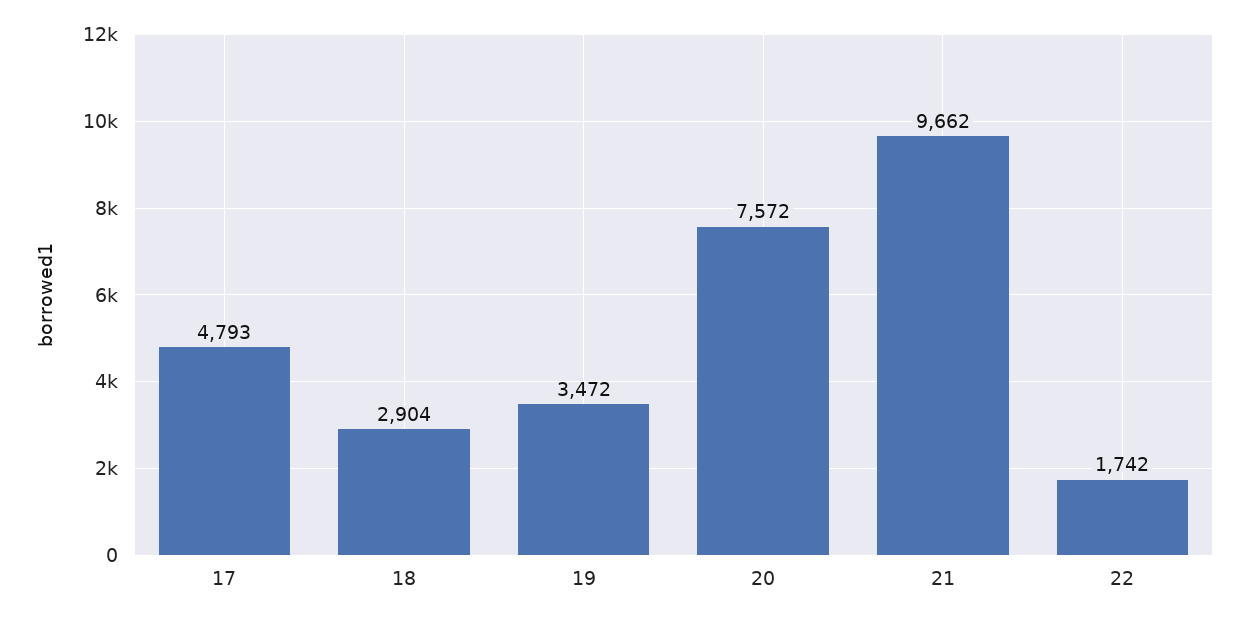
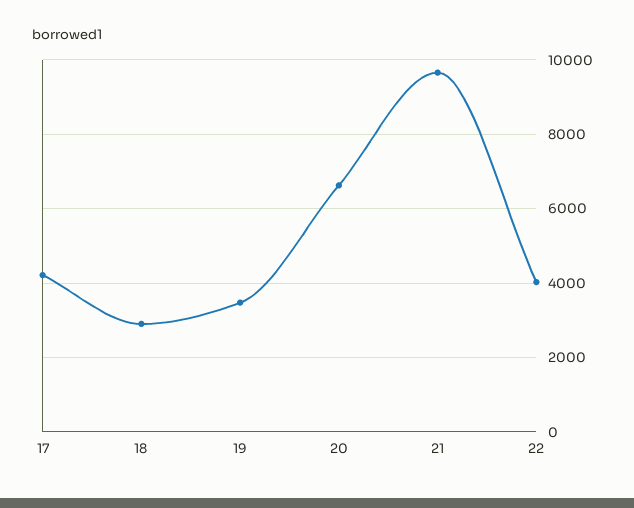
  {
-   "17": 4793,
+   "17": 4200,
    "18": 2904,
    "19": 3472,
-   "20": 7572,
+   "20": 6600,
    "21": 9662,
-   "22": 1742
+   "22": 4000
  }

